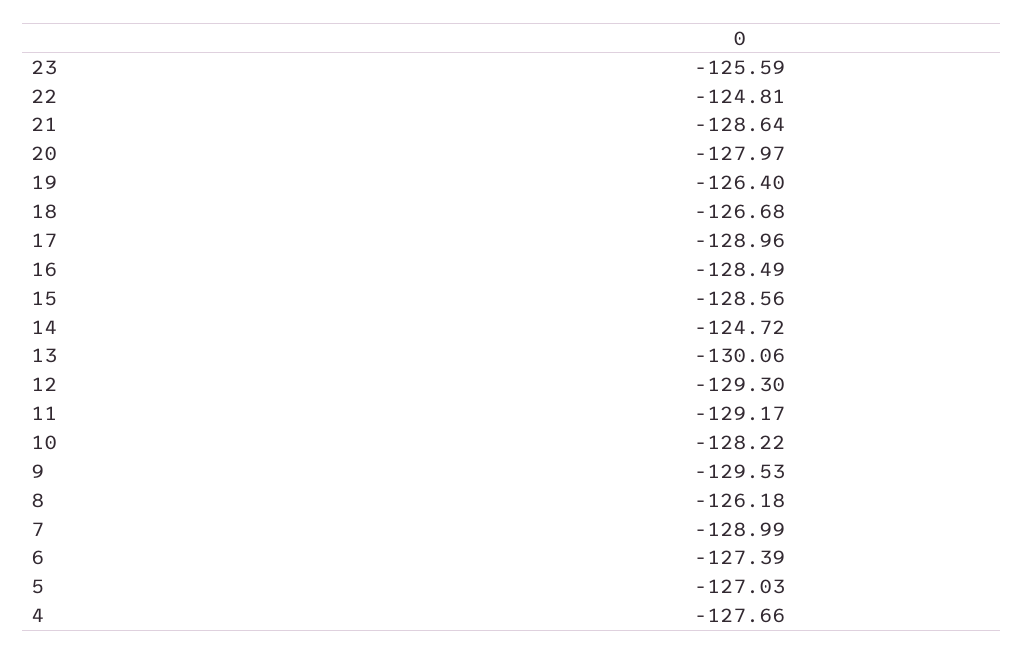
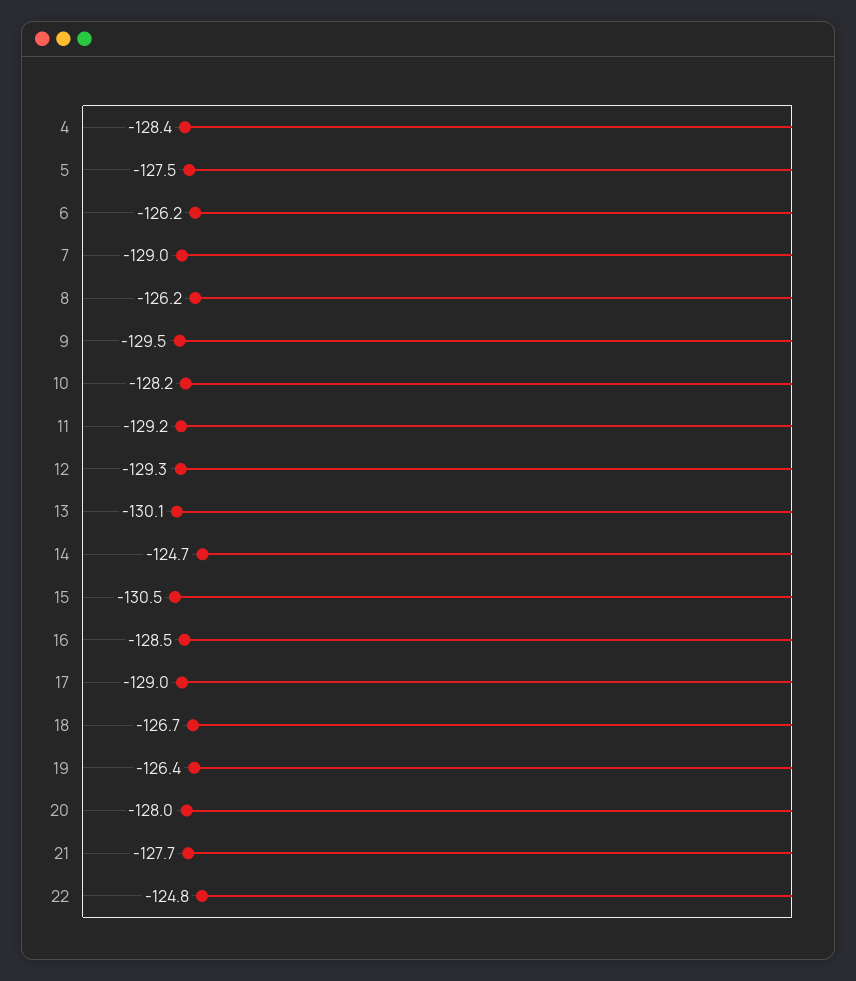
  {
-   "23": -125.59,
    "22": -124.81,
-   "21": -128.64,
+   "21": -127.7,
    "20": -127.97,
    "19": -126.4,
    "18": -126.68,
    "17": -128.96,
    "16": -128.49,
-   "15": -128.56,
+   "15": -130.5,
    "14": -124.72,
    "13": -130.06,
    "12": -129.3,
    "11": -129.17,
    "10": -128.22,
    "9": -129.53,
    "8": -126.18,
    "7": -128.99,
-   "6": -127.39,
+   "6": -126.2,
-   "5": -127.03,
+   "5": -127.5,
-   "4": -127.66
+   "4": -128.4
  }

